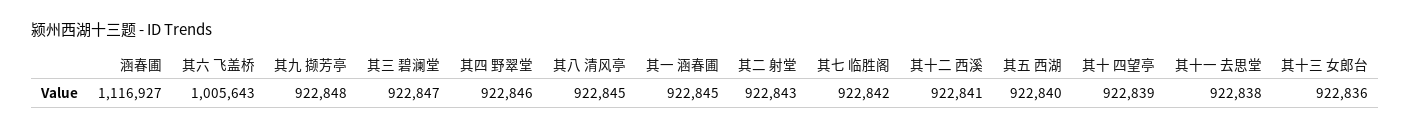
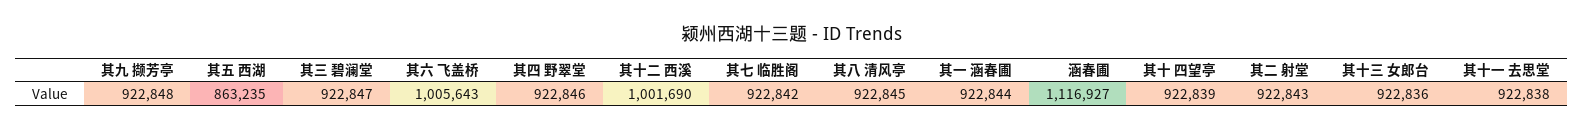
  {
    "涵春圃": 1116927,
    "其六 飞盖桥": 1005643,
    "其九 撷芳亭": 922848,
    "其三 碧澜堂": 922847,
    "其四 野翠堂": 922846,
    "其八 清风亭": 922845,
-   "其一 涵春圃": 922845,
+   "其一 涵春圃": 922844,
    "其二 射堂": 922843,
    "其七 临胜阁": 922842,
-   "其十二 西溪": 922841,
+   "其十二 西溪": 1001690,
-   "其五 西湖": 922840,
+   "其五 西湖": 863235,
    "其十 四望亭": 922839,
    "其十一 去思堂": 922838,
    "其十三 女郎台": 922836
  }

